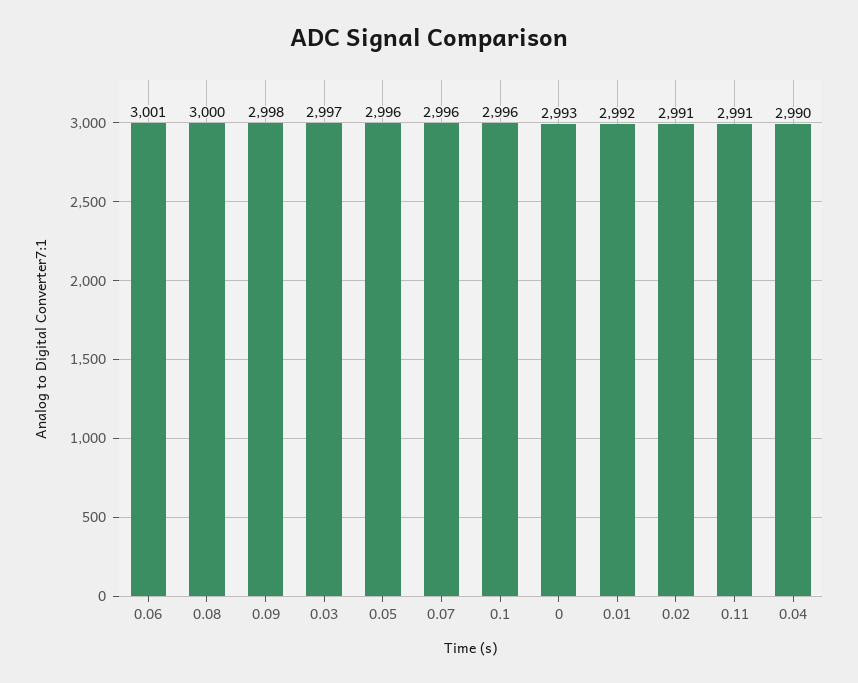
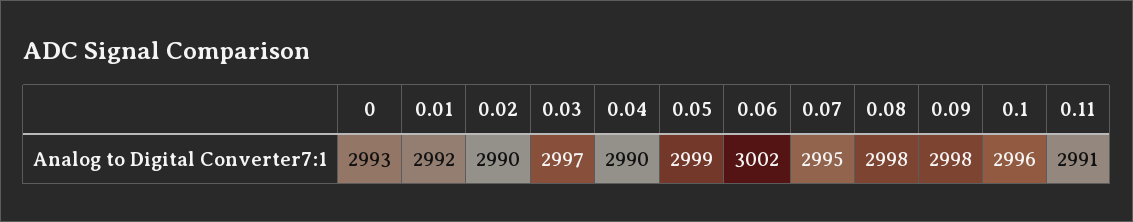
  {
-   "0.06": 3001,
+   "0.06": 3002,
-   "0.08": 3000,
+   "0.08": 2998,
    "0.09": 2998,
    "0.03": 2997,
-   "0.05": 2996,
+   "0.05": 2999,
-   "0.07": 2996,
+   "0.07": 2995,
    "0.1": 2996,
    "0": 2993,
    "0.01": 2992,
-   "0.02": 2991,
+   "0.02": 2990,
    "0.11": 2991,
    "0.04": 2990
  }

